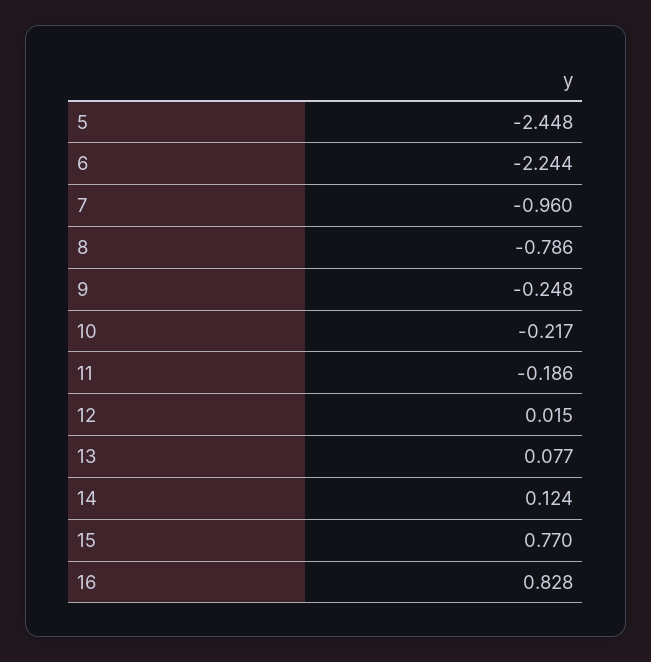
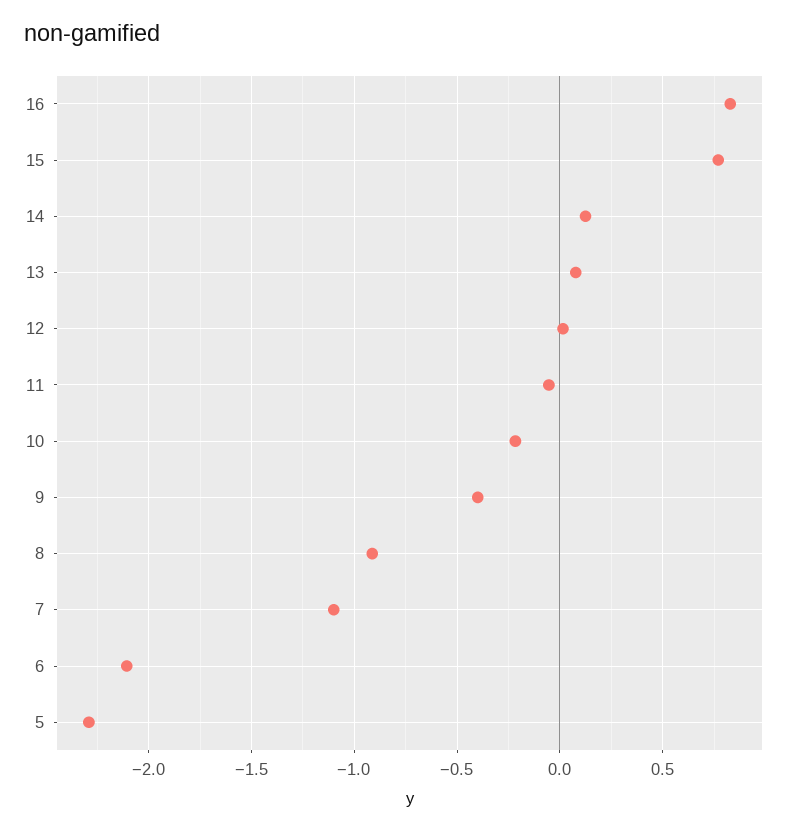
  {
-   "5": -2.448,
+   "5": -2.3,
-   "6": -2.244,
+   "6": -2.1,
-   "7": -0.96,
+   "7": -1.1,
-   "8": -0.786,
+   "8": -0.9,
-   "9": -0.248,
+   "9": -0.4,
    "10": -0.217,
-   "11": -0.186,
+   "11": -0.05,
    "12": 0.015,
    "13": 0.077,
    "14": 0.124,
    "15": 0.77,
    "16": 0.828
  }

